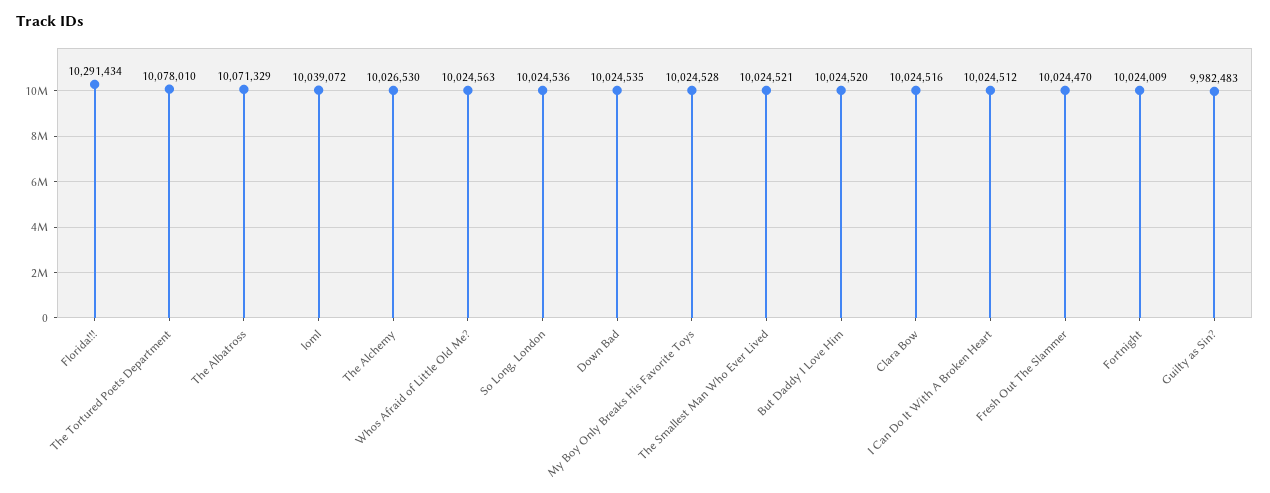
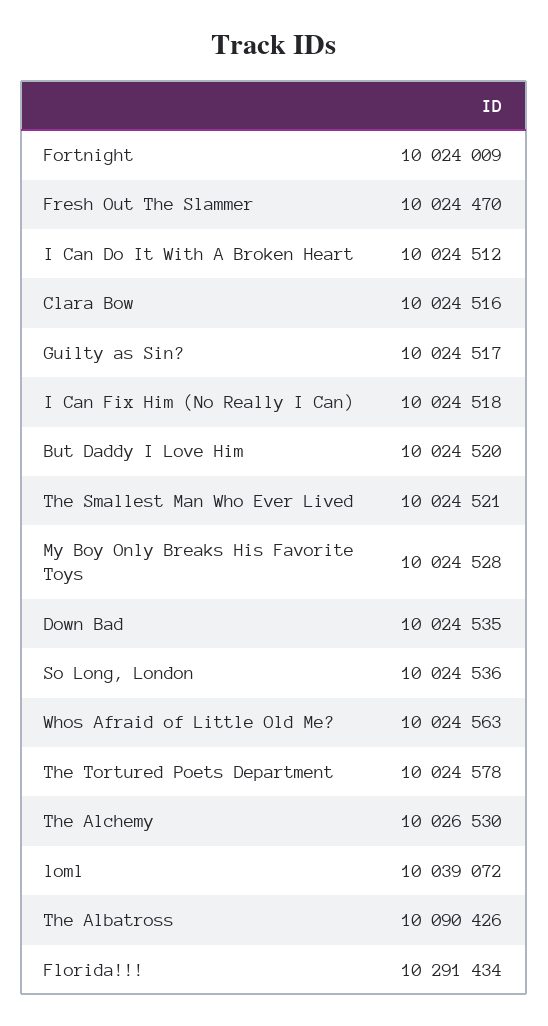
  {
    "Florida!!!": 10291434,
-   "The Tortured Poets Department": 10078010,
+   "The Tortured Poets Department": 10024578,
-   "The Albatross": 10071329,
+   "The Albatross": 10090426,
    "loml": 10039072,
    "The Alchemy": 10026530,
    "Whos Afraid of Little Old Me?": 10024563,
    "So Long, London": 10024536,
    "Down Bad": 10024535,
    "My Boy Only Breaks His Favorite Toys": 10024528,
    "The Smallest Man Who Ever Lived": 10024521,
    "But Daddy I Love Him": 10024520,
    "Clara Bow": 10024516,
    "I Can Do It With A Broken Heart": 10024512,
    "Fresh Out The Slammer": 10024470,
    "Fortnight": 10024009,
-   "Guilty as Sin?": 9982483
+   "Guilty as Sin?": 10024517,
+   "I Can Fix Him (No Really I Can)": 10024518
  }

